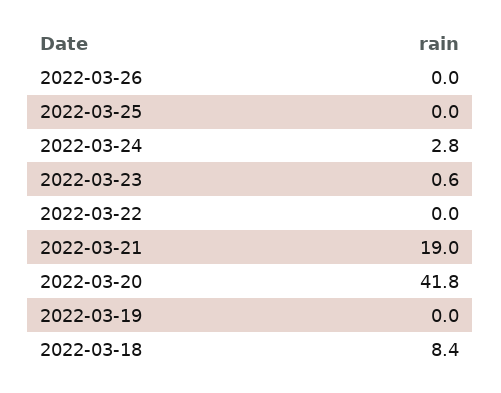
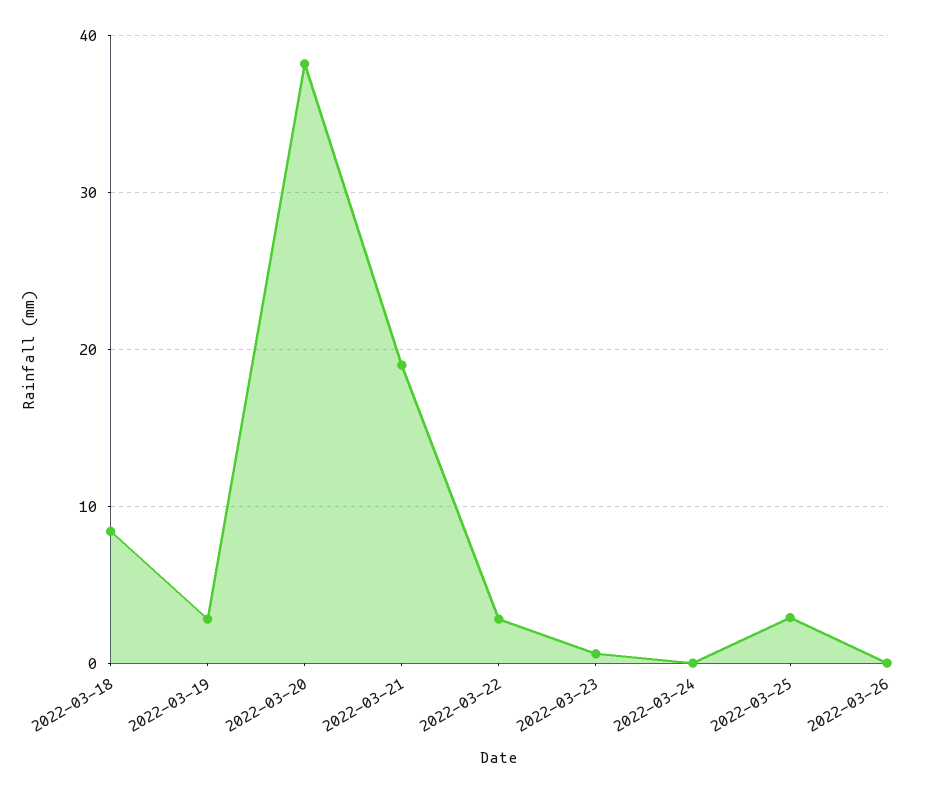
  {
    "2022-03-26": 0,
-   "2022-03-25": 0,
+   "2022-03-25": 3,
-   "2022-03-24": 2.8,
+   "2022-03-24": 0,
    "2022-03-23": 0.6,
-   "2022-03-22": 0,
+   "2022-03-22": 3,
    "2022-03-21": 19,
-   "2022-03-20": 41.8,
+   "2022-03-20": 38,
-   "2022-03-19": 0,
+   "2022-03-19": 3,
    "2022-03-18": 8.4
  }

